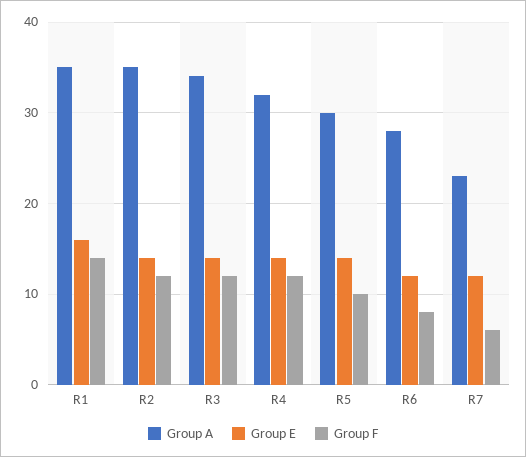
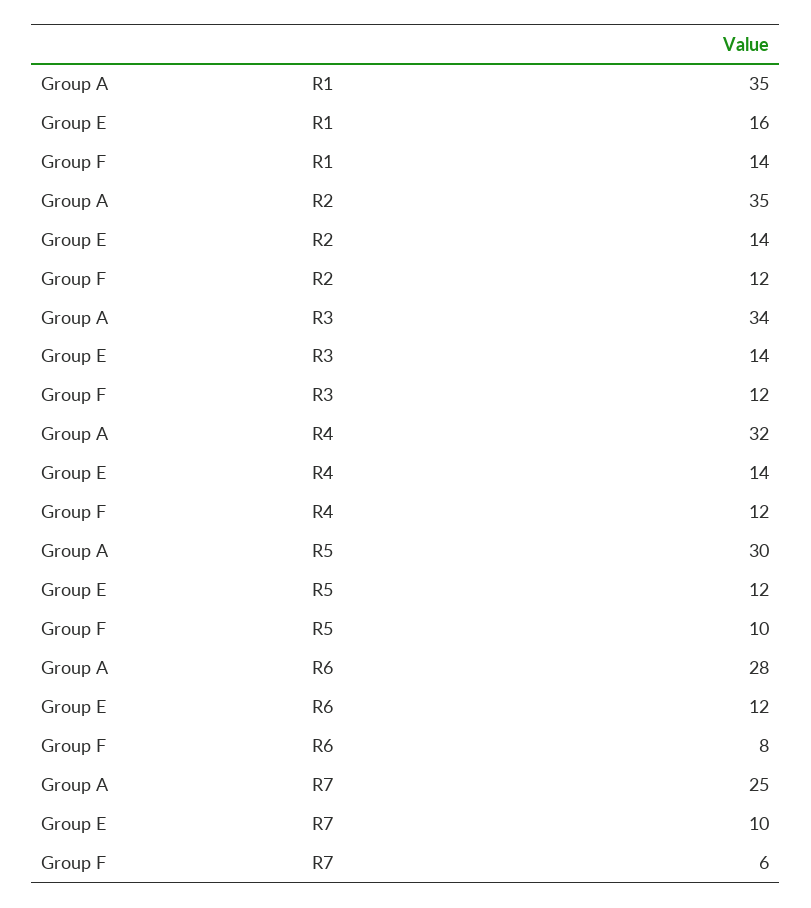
  {
    "Group A": {
      "R1": 35,
      "R2": 35,
      "R3": 34,
      "R4": 32,
      "R5": 30,
      "R6": 28,
-     "R7": 23
+     "R7": 25
    },
    "Group E": {
      "R1": 16,
      "R2": 14,
      "R3": 14,
      "R4": 14,
-     "R5": 14,
+     "R5": 12,
      "R6": 12,
-     "R7": 12
+     "R7": 10
    },
    "Group F": {
      "R1": 14,
      "R2": 12,
      "R3": 12,
      "R4": 12,
      "R5": 10,
      "R6": 8,
      "R7": 6
    }
  }

